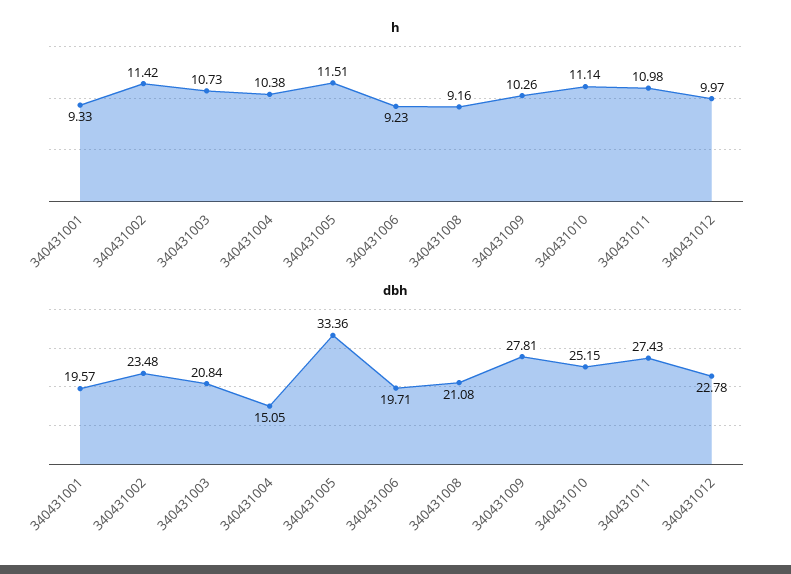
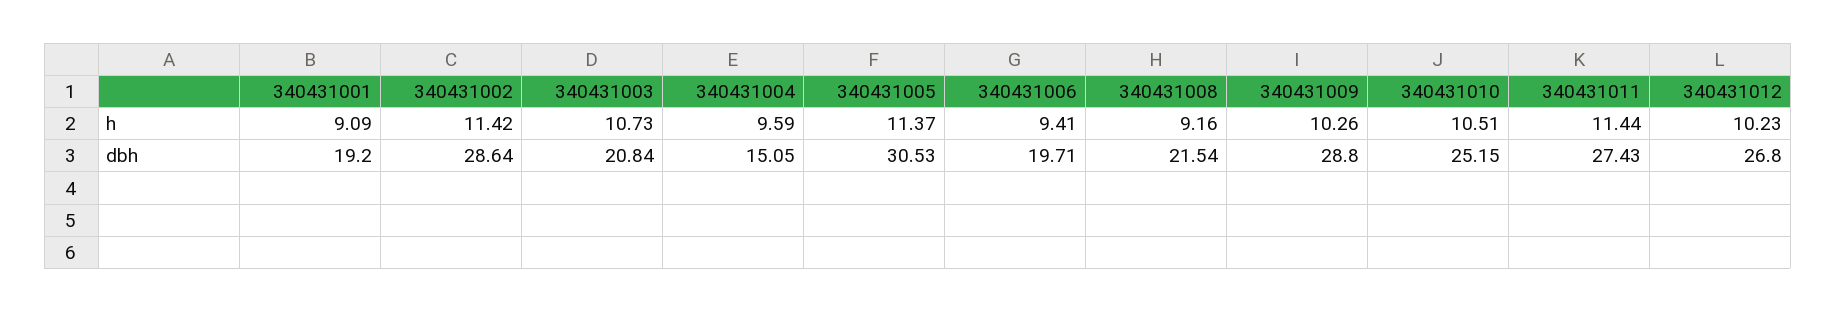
  {
    "h": {
-     "340431001": 9.33,
+     "340431001": 9.09,
      "340431002": 11.42,
      "340431003": 10.73,
-     "340431004": 10.38,
+     "340431004": 9.59,
-     "340431005": 11.51,
+     "340431005": 11.37,
-     "340431006": 9.23,
+     "340431006": 9.41,
      "340431008": 9.16,
      "340431009": 10.26,
-     "340431010": 11.14,
+     "340431010": 10.51,
-     "340431011": 10.98,
+     "340431011": 11.44,
-     "340431012": 9.97
+     "340431012": 10.23
    },
    "dbh": {
-     "340431001": 19.57,
+     "340431001": 19.2,
-     "340431002": 23.48,
+     "340431002": 28.64,
      "340431003": 20.84,
      "340431004": 15.05,
-     "340431005": 33.36,
+     "340431005": 30.53,
      "340431006": 19.71,
-     "340431008": 21.08,
+     "340431008": 21.54,
-     "340431009": 27.81,
+     "340431009": 28.8,
      "340431010": 25.15,
      "340431011": 27.43,
-     "340431012": 22.78
+     "340431012": 26.8
    }
  }

